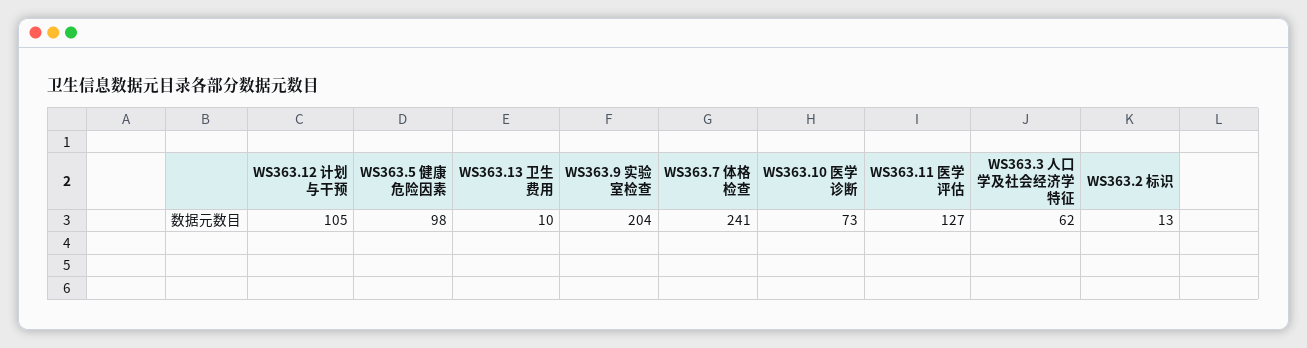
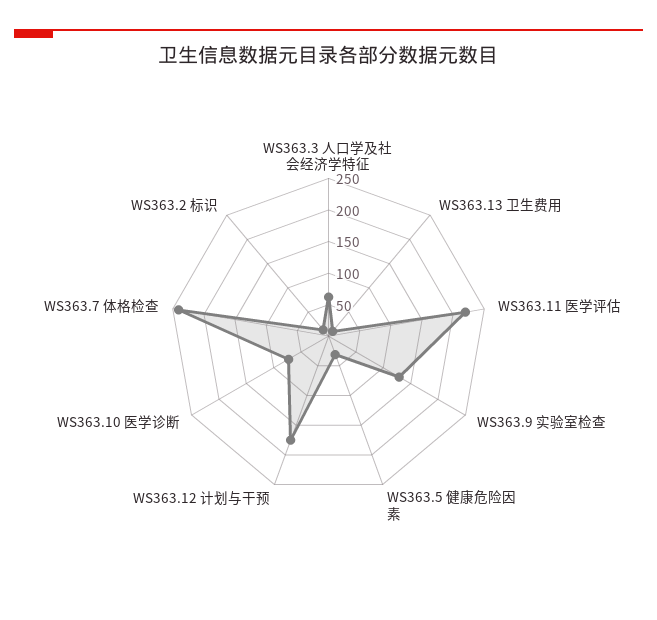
  {
-   "WS363.12 计划与干预": 105,
+   "WS363.12 计划与干预": 175,
-   "WS363.5 健康危险因素": 98,
+   "WS363.5 健康危险因素": 25,
    "WS363.13 卫生费用": 10,
-   "WS363.9 实验室检查": 204,
+   "WS363.9 实验室检查": 125,
    "WS363.7 体格检查": 241,
    "WS363.10 医学诊断": 73,
-   "WS363.11 医学评估": 127,
+   "WS363.11 医学评估": 225,
    "WS363.3 人口学及社会经济学特征": 62,
    "WS363.2 标识": 13
  }

